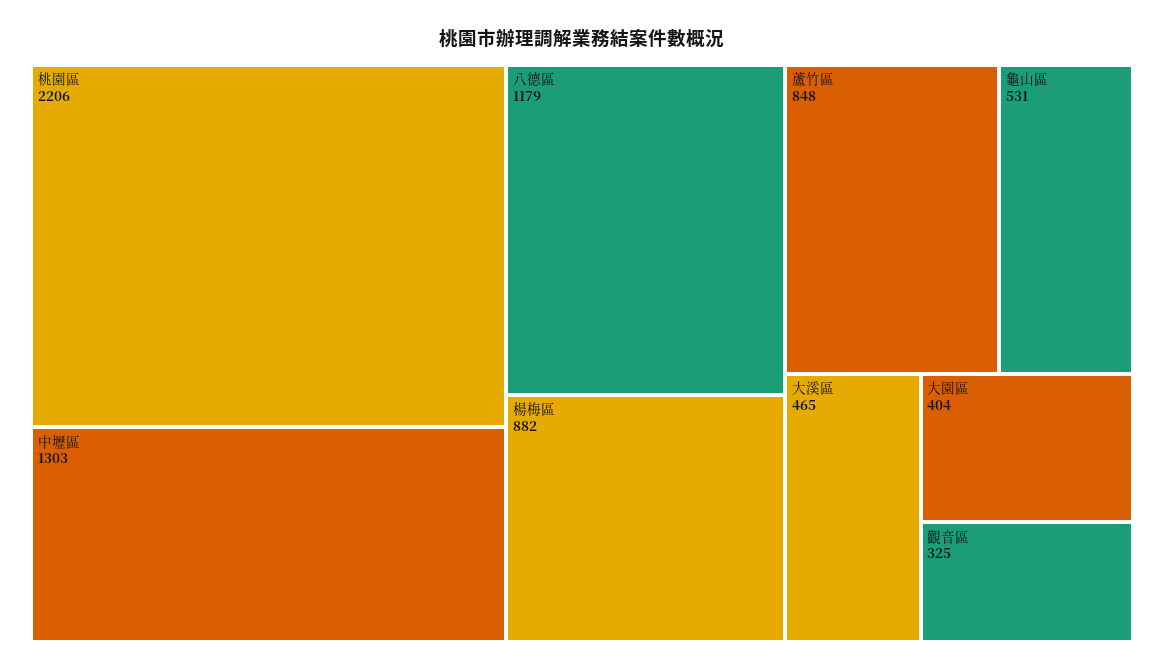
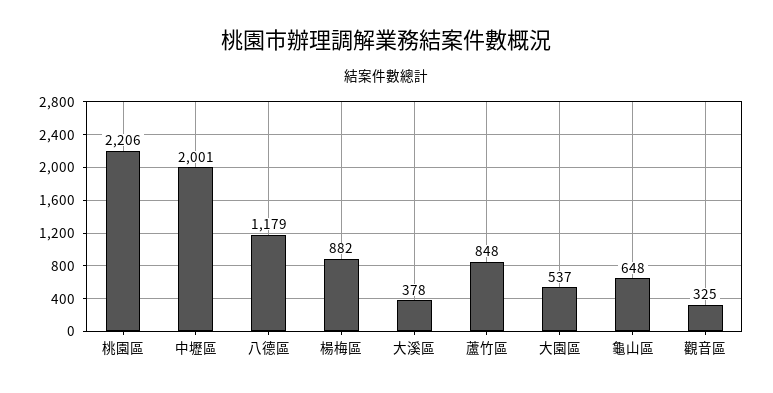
  {
    "桃園區": 2206,
-   "中壢區": 1303,
+   "中壢區": 2001,
    "八德區": 1179,
    "楊梅區": 882,
    "蘆竹區": 848,
-   "龜山區": 531,
+   "龜山區": 648,
-   "大溪區": 465,
+   "大溪區": 378,
-   "大園區": 404,
+   "大園區": 537,
    "觀音區": 325
  }

